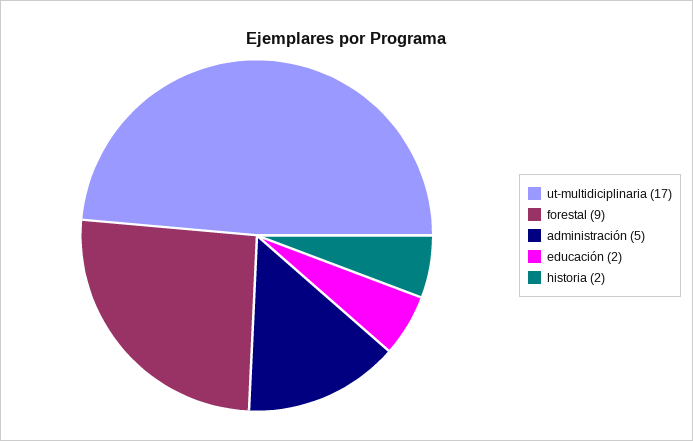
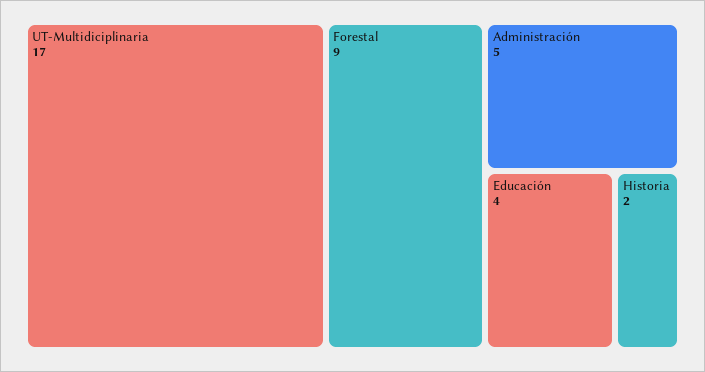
  {
    "ut-multidiciplinaria": 17,
    "forestal": 9,
    "administración": 5,
-   "educación": 2,
+   "educación": 4,
    "historia": 2
  }

